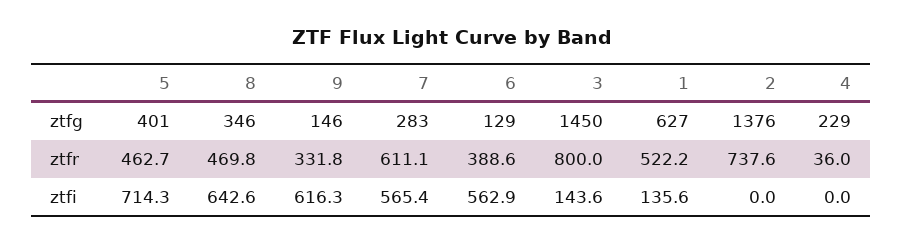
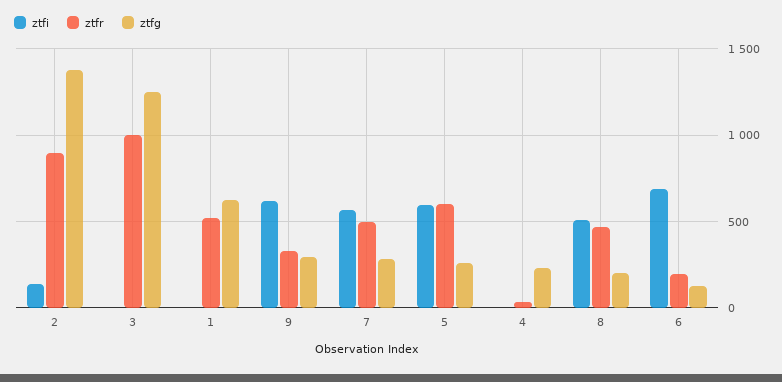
  {
    "ztfg": {
-     "5": 401,
+     "5": 250,
-     "8": 346,
+     "8": 200,
-     "9": 146,
+     "9": 300,
      "7": 283,
      "6": 129,
-     "3": 1450,
+     "3": 1250,
      "1": 627,
      "2": 1376,
      "4": 229
    },
    "ztfr": {
-     "5": 462.7,
+     "5": 600,
      "8": 469.8,
      "9": 331.8,
-     "7": 611.1,
+     "7": 500,
-     "6": 388.6,
+     "6": 200,
-     "3": 800,
+     "3": 1000,
      "1": 522.2,
-     "2": 737.6,
+     "2": 900,
      "4": 36
    },
    "ztfi": {
-     "5": 714.3,
+     "5": 600,
-     "8": 642.6,
+     "8": 500,
      "9": 616.3,
      "7": 565.4,
-     "6": 562.9,
+     "6": 700,
-     "3": 143.6,
+     "3": 0,
-     "1": 135.6,
+     "1": 0,
-     "2": 0,
+     "2": 150,
      "4": 0
    }
  }

